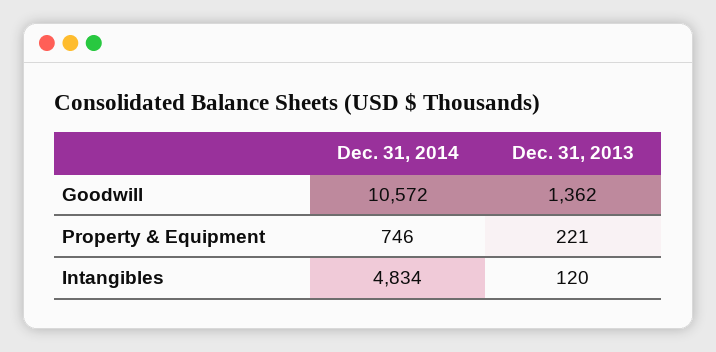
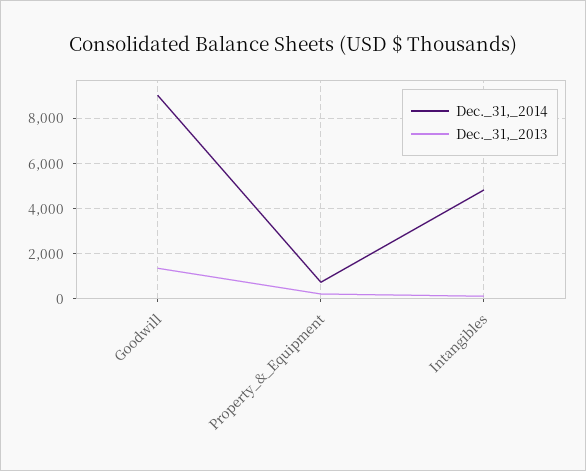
  {
    "Dec. 31, 2014": {
-     "Goodwill": 10572,
+     "Goodwill": 9000,
      "Property & Equipment": 746,
      "Intangibles": 4834
    },
    "Dec. 31, 2013": {
      "Goodwill": 1362,
      "Property & Equipment": 221,
      "Intangibles": 120
    }
  }

